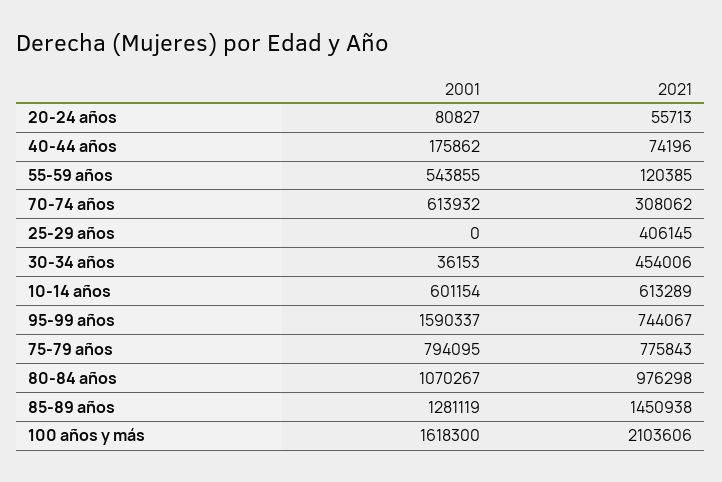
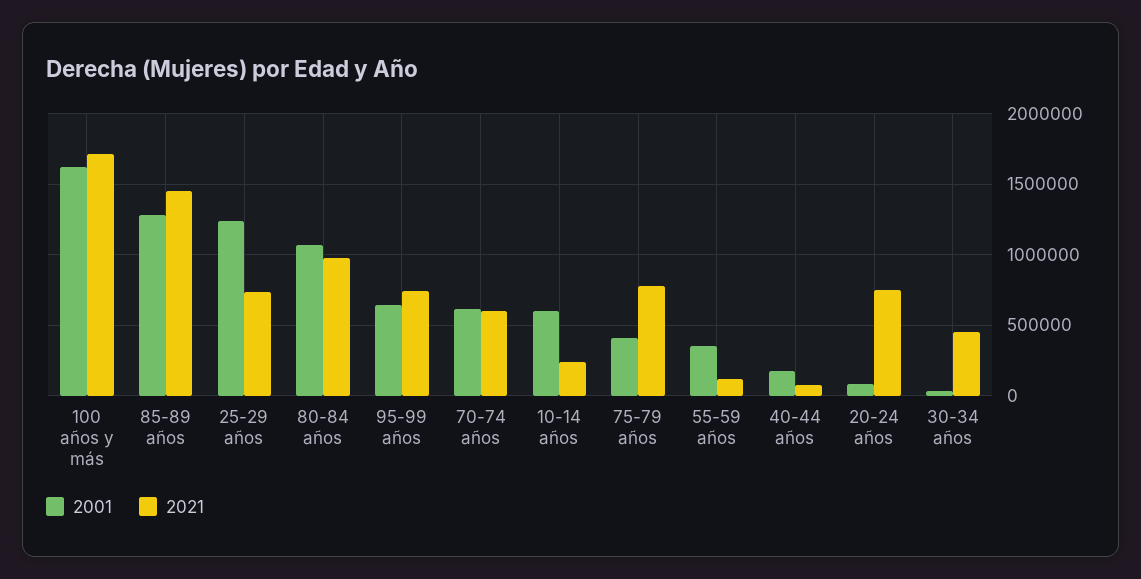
  {
    "2001": {
      "20-24 años": 80827,
      "40-44 años": 175862,
-     "55-59 años": 543855,
+     "55-59 años": 350000,
      "70-74 años": 613932,
-     "25-29 años": 0,
+     "25-29 años": 1250000,
      "30-34 años": 36153,
      "10-14 años": 601154,
-     "95-99 años": 1590337,
+     "95-99 años": 650000,
-     "75-79 años": 794095,
+     "75-79 años": 400000,
      "80-84 años": 1070267,
      "85-89 años": 1281119,
      "100 años y más": 1618300
    },
    "2021": {
-     "20-24 años": 55713,
+     "20-24 años": 750000,
      "40-44 años": 74196,
      "55-59 años": 120385,
-     "70-74 años": 308062,
+     "70-74 años": 600000,
-     "25-29 años": 406145,
+     "25-29 años": 750000,
      "30-34 años": 454006,
-     "10-14 años": 613289,
+     "10-14 años": 250000,
      "95-99 años": 744067,
      "75-79 años": 775843,
      "80-84 años": 976298,
      "85-89 años": 1450938,
-     "100 años y más": 2103606
+     "100 años y más": 1700000
    }
  }

